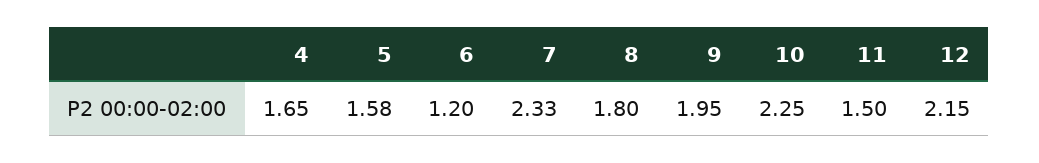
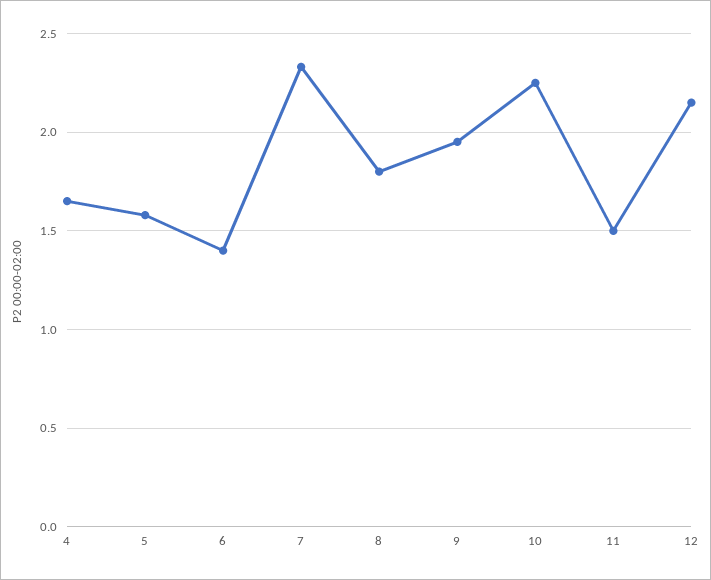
  {
    "4": 1.65,
    "5": 1.58,
-   "6": 1.2,
+   "6": 1.4,
    "7": 2.33,
    "8": 1.8,
    "9": 1.95,
    "10": 2.25,
    "11": 1.5,
    "12": 2.15
  }

